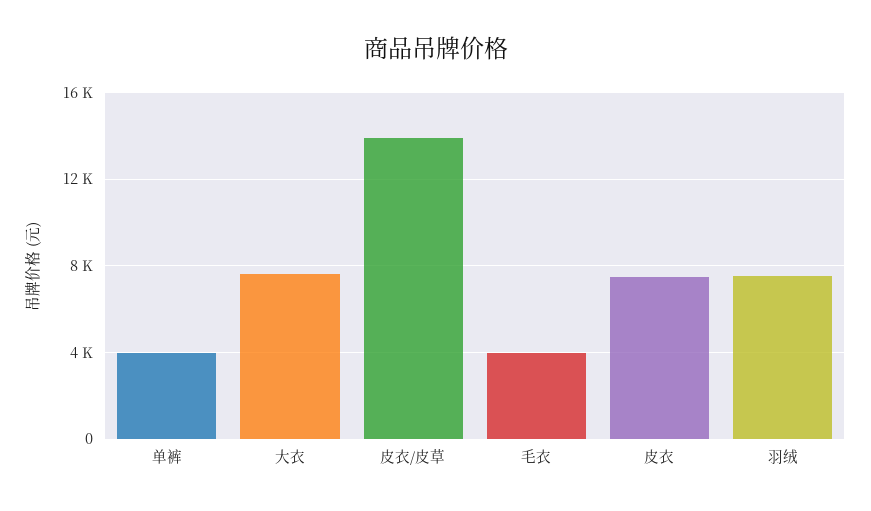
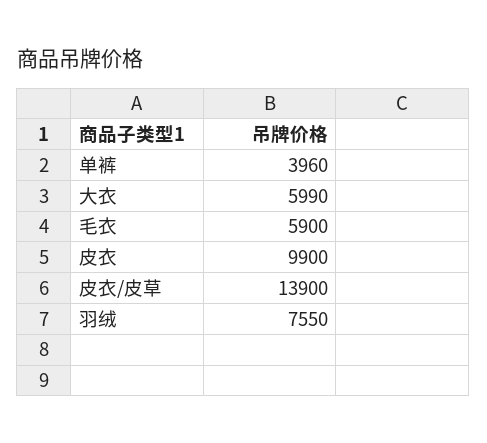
  {
    "单裤": 3960,
-   "大衣": 7500,
+   "大衣": 5990,
    "皮衣/皮草": 13900,
-   "毛衣": 4000,
+   "毛衣": 5900,
-   "皮衣": 7500,
+   "皮衣": 9900,
    "羽绒": 7550
  }

